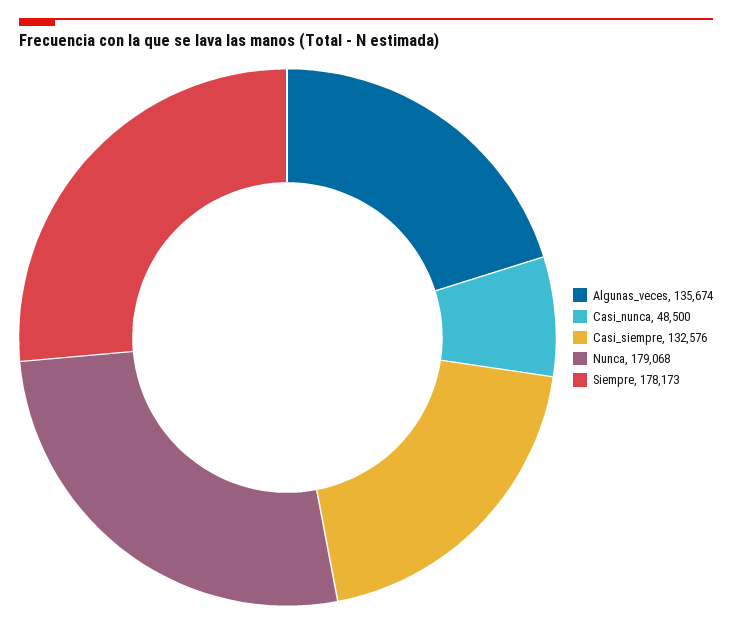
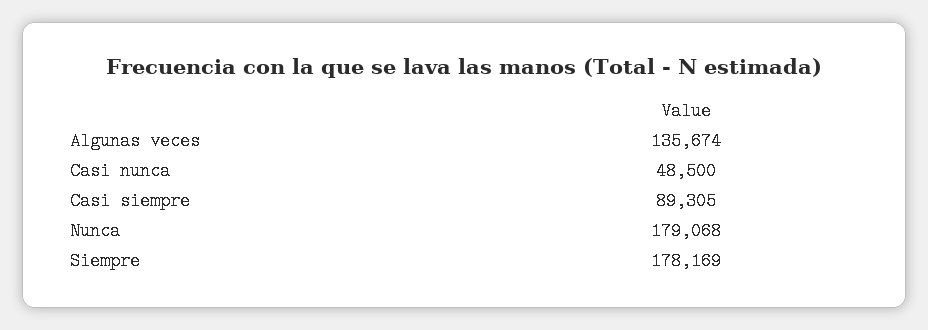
  {
    "Algunas_veces": 135674,
    "Casi_nunca": 48500,
-   "Casi_siempre": 132576,
+   "Casi_siempre": 89305,
    "Nunca": 179068,
-   "Siempre": 178173
+   "Siempre": 178169
  }

